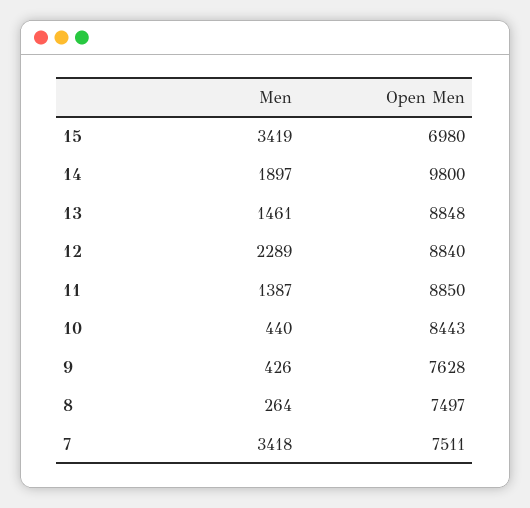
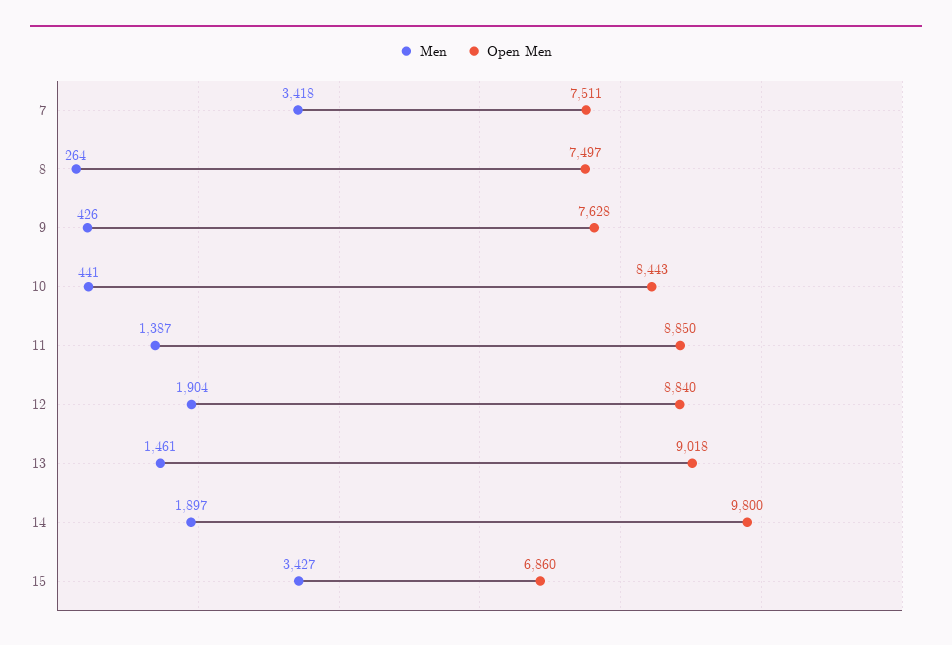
  {
    "Men": {
-     "15": 3419,
+     "15": 3427,
      "14": 1897,
      "13": 1461,
-     "12": 2289,
+     "12": 1904,
      "11": 1387,
-     "10": 440,
+     "10": 441,
      "9": 426,
      "8": 264,
      "7": 3418
    },
    "Open Men": {
-     "15": 6980,
+     "15": 6860,
      "14": 9800,
-     "13": 8848,
+     "13": 9018,
      "12": 8840,
      "11": 8850,
      "10": 8443,
      "9": 7628,
      "8": 7497,
      "7": 7511
    }
  }

